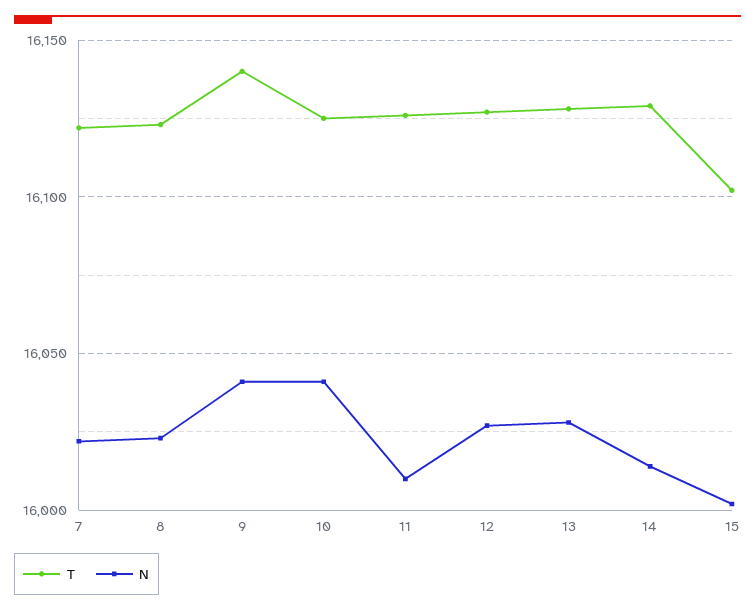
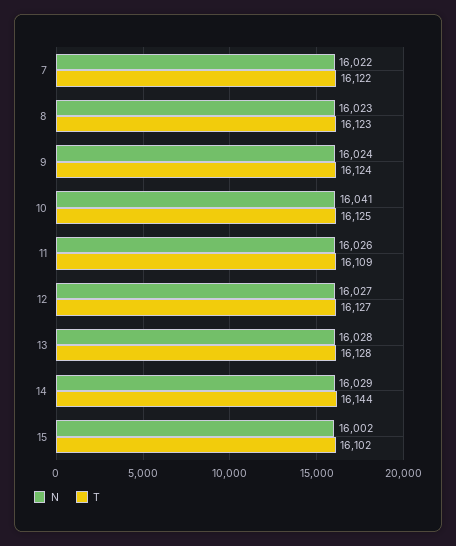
  {
    "T": {
      "7": 16122,
      "8": 16123,
-     "9": 16140,
+     "9": 16124,
      "10": 16125,
-     "11": 16125,
+     "11": 16109,
      "12": 16127,
      "13": 16128,
-     "14": 16130,
+     "14": 16144,
      "15": 16102
    },
    "N": {
      "7": 16022,
      "8": 16023,
-     "9": 16040,
+     "9": 16024,
      "10": 16041,
-     "11": 16010,
+     "11": 16026,
      "12": 16027,
      "13": 16028,
-     "14": 16015,
+     "14": 16029,
      "15": 16002
    }
  }

